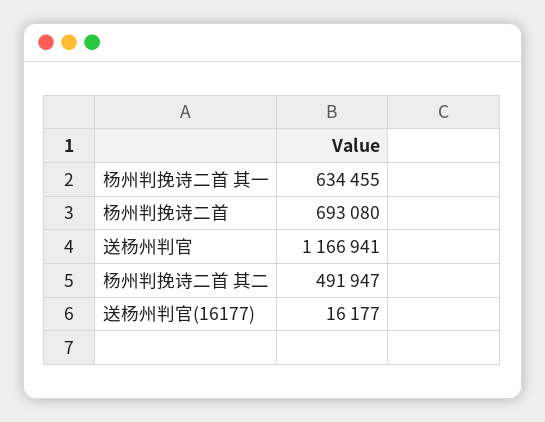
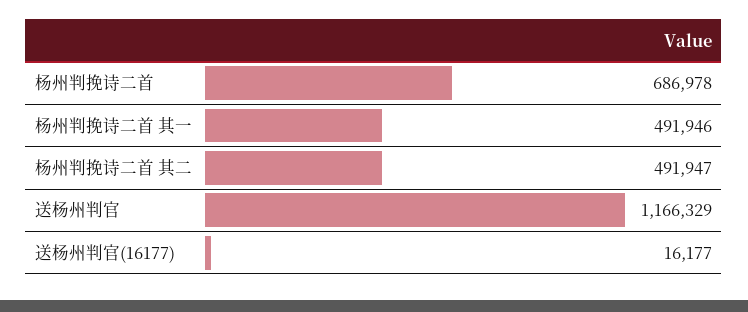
  {
-   "杨州判挽诗二首 其一": 634455,
+   "杨州判挽诗二首 其一": 491946,
-   "杨州判挽诗二首": 693080,
+   "杨州判挽诗二首": 686978,
-   "送杨州判官": 1166941,
+   "送杨州判官": 1166329,
    "杨州判挽诗二首 其二": 491947,
    "送杨州判官(16177)": 16177
  }

